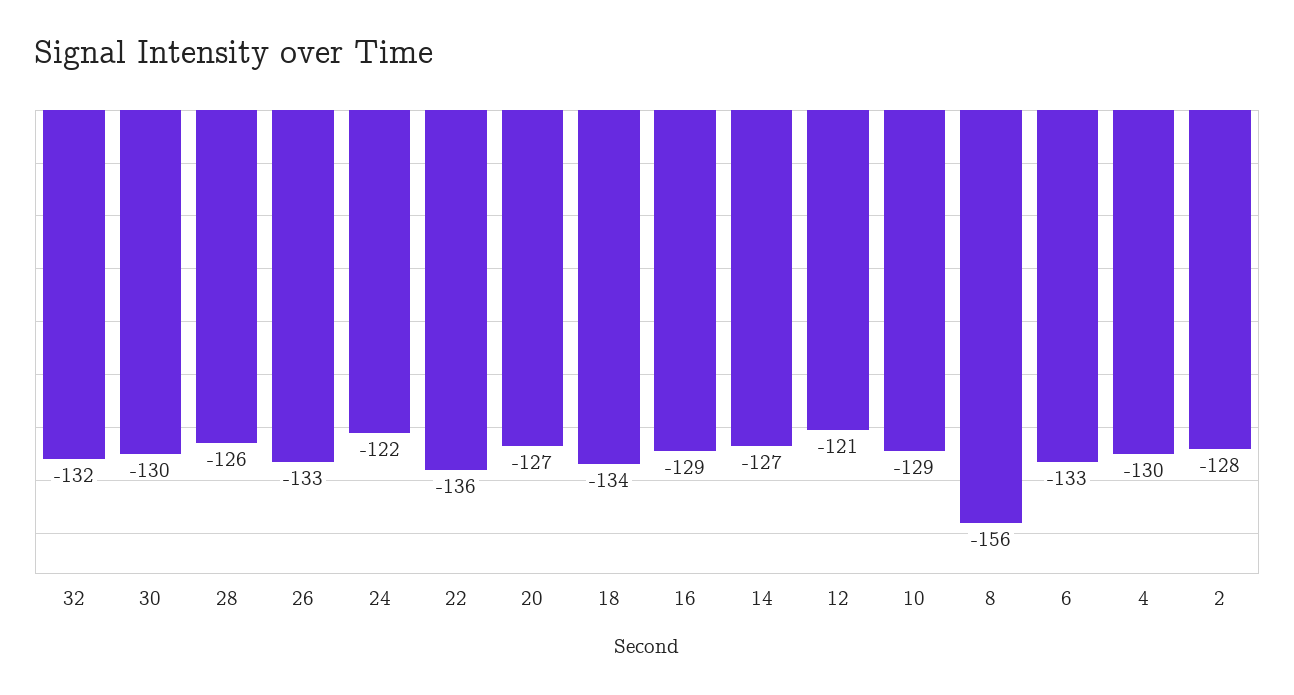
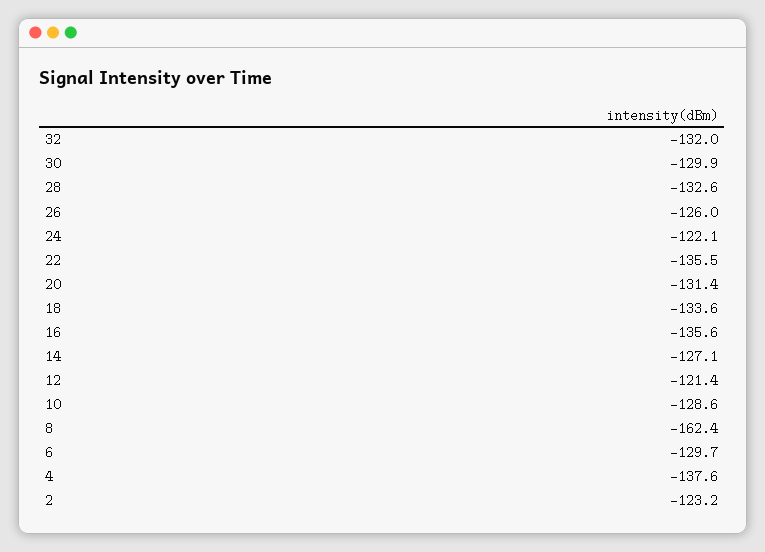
  {
    "32": -132,
    "30": -129.9,
-   "28": -126,
+   "28": -132.6,
-   "26": -133,
+   "26": -126,
    "24": -122.1,
    "22": -135.5,
-   "20": -127,
+   "20": -131.4,
    "18": -133.6,
-   "16": -129,
+   "16": -135.6,
    "14": -127.1,
    "12": -121.4,
    "10": -128.6,
-   "8": -156,
+   "8": -162.4,
-   "6": -133,
+   "6": -129.7,
-   "4": -130,
+   "4": -137.6,
-   "2": -128
+   "2": -123.2
  }

